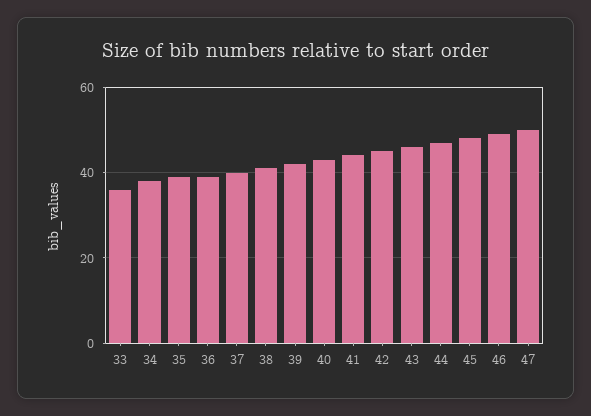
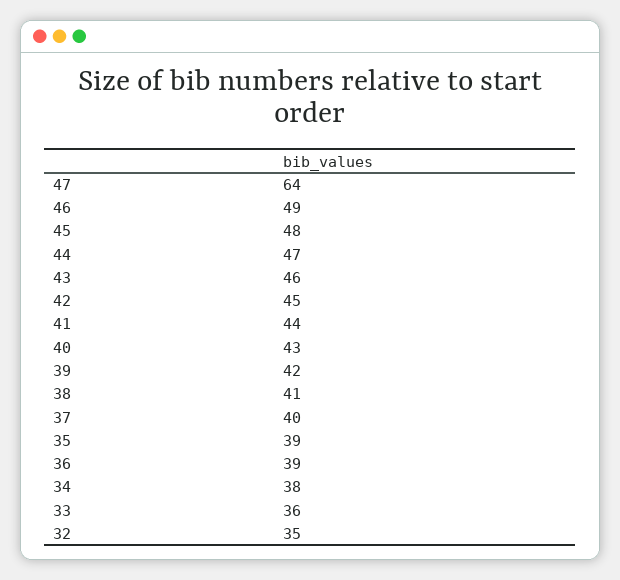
  {
    "33": 36,
    "34": 38,
    "35": 39,
    "36": 39,
    "37": 40,
    "38": 41,
    "39": 42,
    "40": 43,
    "41": 44,
    "42": 45,
    "43": 46,
    "44": 47,
    "45": 48,
    "46": 49,
-   "47": 50
+   "47": 64,
+   "32": 35
  }

